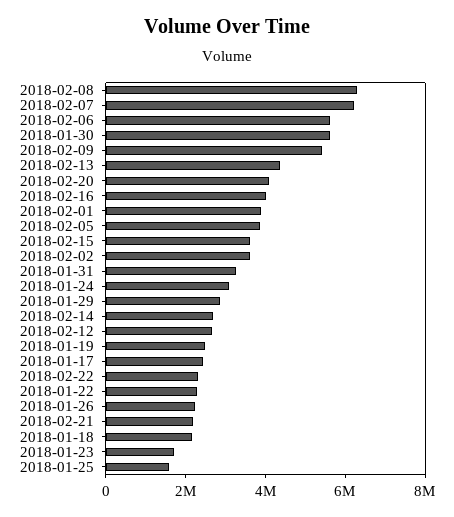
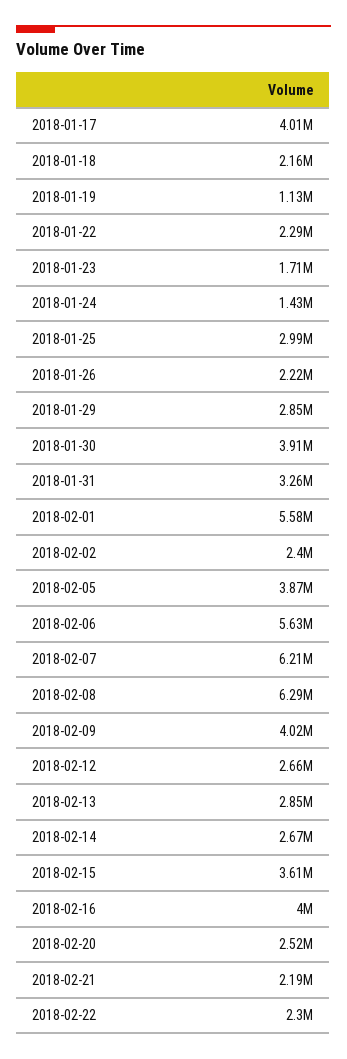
  {
    "2018-02-08": 6290000,
    "2018-02-07": 6210000,
    "2018-02-06": 5630000,
-   "2018-01-30": 5500000,
+   "2018-01-30": 3910000,
-   "2018-02-09": 5500000,
+   "2018-02-09": 4020000,
-   "2018-02-13": 4500000,
+   "2018-02-13": 2850000,
-   "2018-02-20": 4000000,
+   "2018-02-20": 2520000,
    "2018-02-16": 4000000,
-   "2018-02-01": 4000000,
+   "2018-02-01": 5580000,
    "2018-02-05": 3870000,
    "2018-02-15": 3610000,
-   "2018-02-02": 3500000,
+   "2018-02-02": 2400000,
    "2018-01-31": 3260000,
-   "2018-01-24": 3000000,
+   "2018-01-24": 1430000,
    "2018-01-29": 2850000,
    "2018-02-14": 2670000,
    "2018-02-12": 2660000,
-   "2018-01-19": 2500000,
+   "2018-01-19": 1130000,
-   "2018-01-17": 2500000,
+   "2018-01-17": 4010000,
    "2018-02-22": 2300000,
    "2018-01-22": 2290000,
    "2018-01-26": 2220000,
    "2018-02-21": 2190000,
    "2018-01-18": 2160000,
    "2018-01-23": 1710000,
-   "2018-01-25": 1500000
+   "2018-01-25": 2990000
  }

